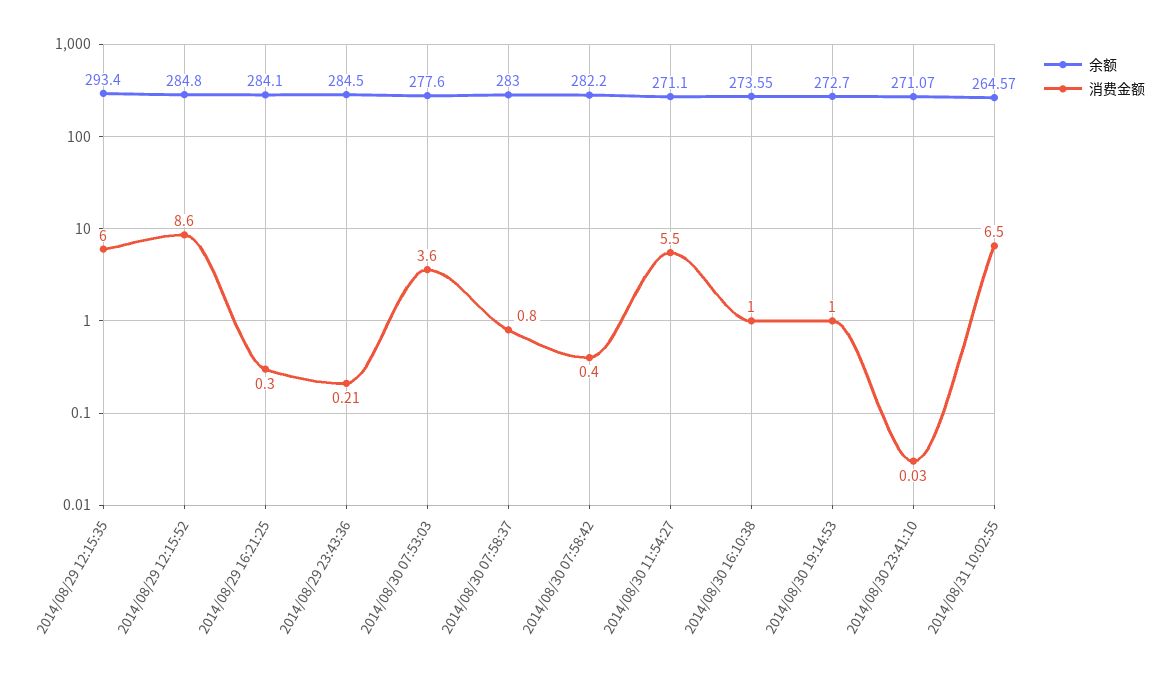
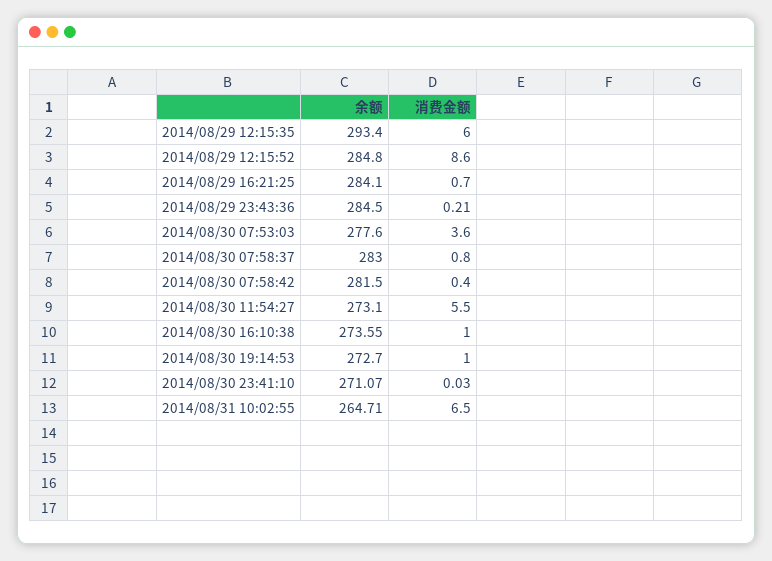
  {
    "余额": {
      "2014/08/29 12:15:35": 293.4,
      "2014/08/29 12:15:52": 284.8,
      "2014/08/29 16:21:25": 284.1,
      "2014/08/29 23:43:36": 284.5,
      "2014/08/30 07:53:03": 277.6,
      "2014/08/30 07:58:37": 283,
-     "2014/08/30 07:58:42": 282.2,
+     "2014/08/30 07:58:42": 281.5,
-     "2014/08/30 11:54:27": 271.1,
+     "2014/08/30 11:54:27": 273.1,
      "2014/08/30 16:10:38": 273.55,
      "2014/08/30 19:14:53": 272.7,
      "2014/08/30 23:41:10": 271.07,
-     "2014/08/31 10:02:55": 264.57
+     "2014/08/31 10:02:55": 264.71
    },
    "消费金额": {
      "2014/08/29 12:15:35": 6,
      "2014/08/29 12:15:52": 8.6,
-     "2014/08/29 16:21:25": 0.3,
+     "2014/08/29 16:21:25": 0.7,
      "2014/08/29 23:43:36": 0.21,
      "2014/08/30 07:53:03": 3.6,
      "2014/08/30 07:58:37": 0.8,
      "2014/08/30 07:58:42": 0.4,
      "2014/08/30 11:54:27": 5.5,
      "2014/08/30 16:10:38": 1,
      "2014/08/30 19:14:53": 1,
      "2014/08/30 23:41:10": 0.03,
      "2014/08/31 10:02:55": 6.5
    }
  }

